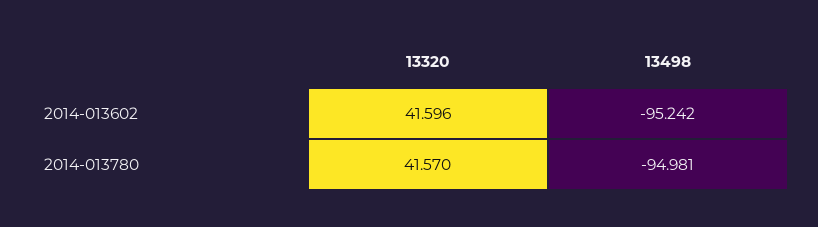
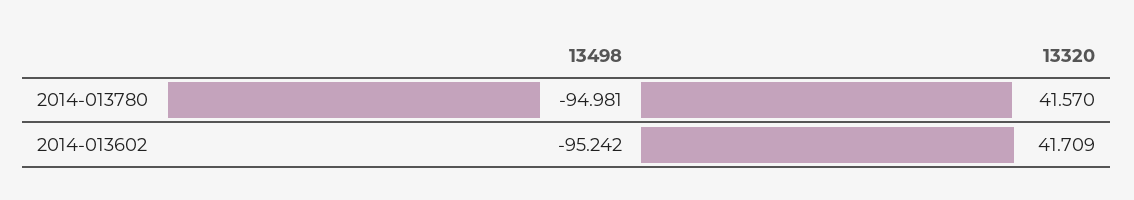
  {
    "13320": {
-     "2014-013602": 41.596,
+     "2014-013602": 41.709,
      "2014-013780": 41.57
    },
    "13498": {
      "2014-013602": -95.242,
      "2014-013780": -94.981
    }
  }

